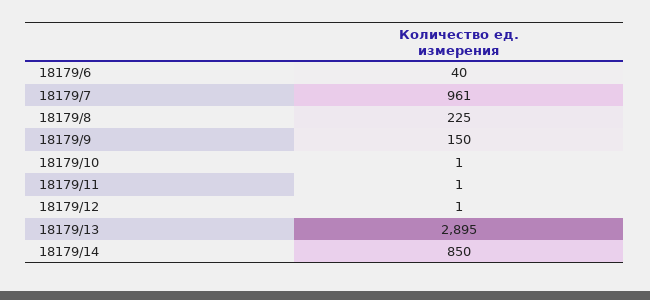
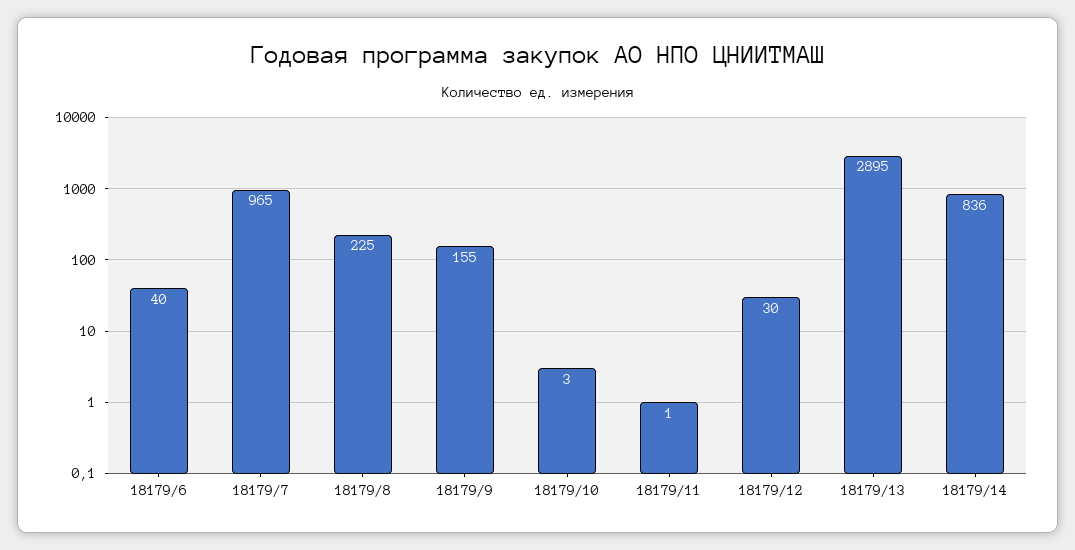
  {
    "18179/6": 40,
-   "18179/7": 961,
+   "18179/7": 965,
    "18179/8": 225,
-   "18179/9": 150,
+   "18179/9": 155,
-   "18179/10": 1,
+   "18179/10": 3,
    "18179/11": 1,
-   "18179/12": 1,
+   "18179/12": 30,
    "18179/13": 2895,
-   "18179/14": 850
+   "18179/14": 836
  }

